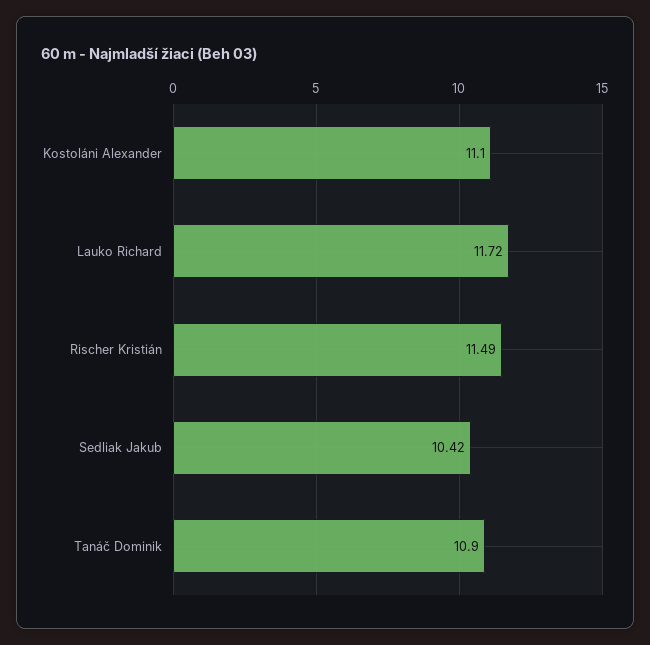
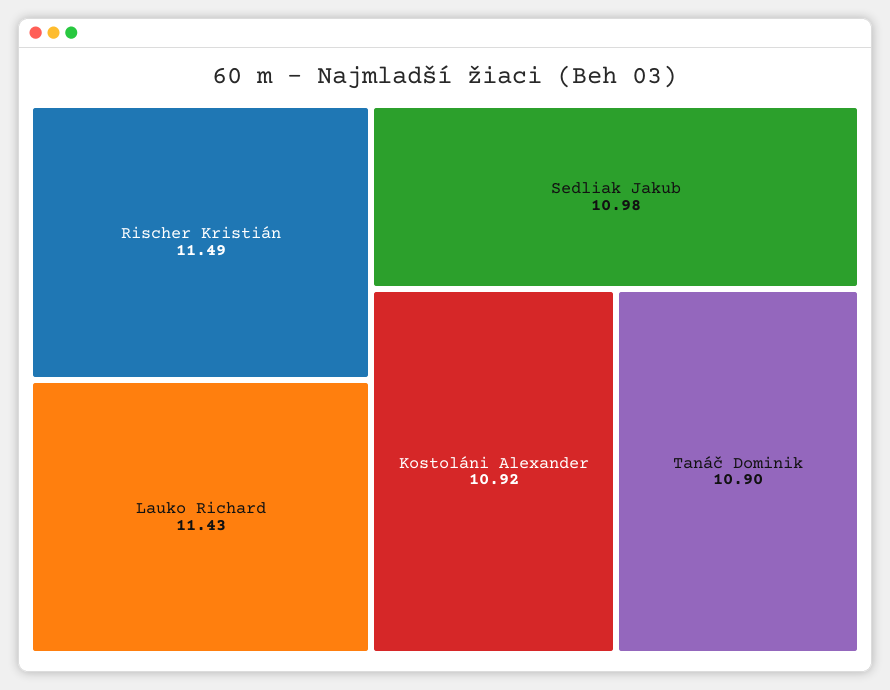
  {
-   "Kostoláni Alexander": 11.1,
+   "Kostoláni Alexander": 10.92,
-   "Lauko Richard": 11.72,
+   "Lauko Richard": 11.43,
    "Rischer Kristián": 11.49,
-   "Sedliak Jakub": 10.42,
+   "Sedliak Jakub": 10.98,
    "Tanáč Dominik": 10.9
  }

